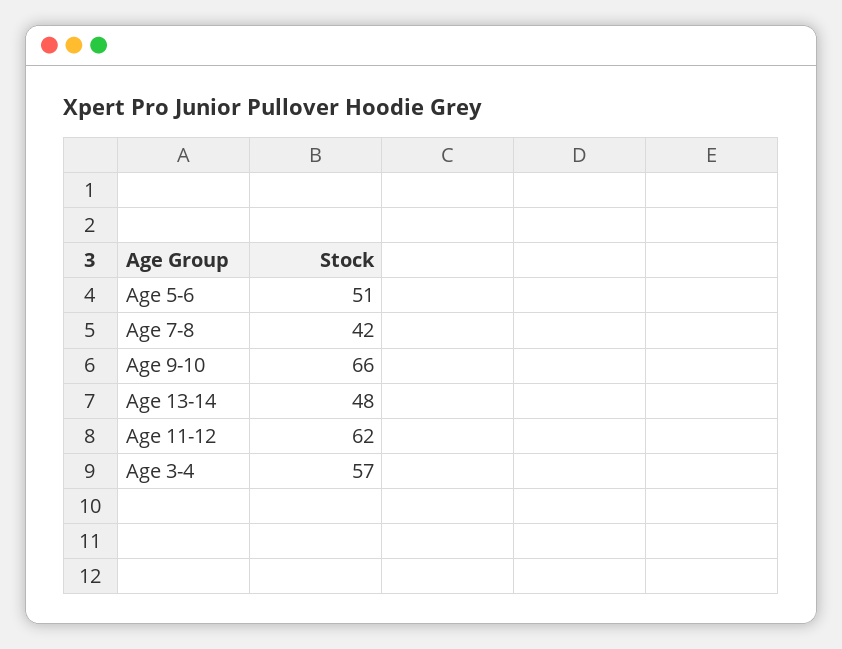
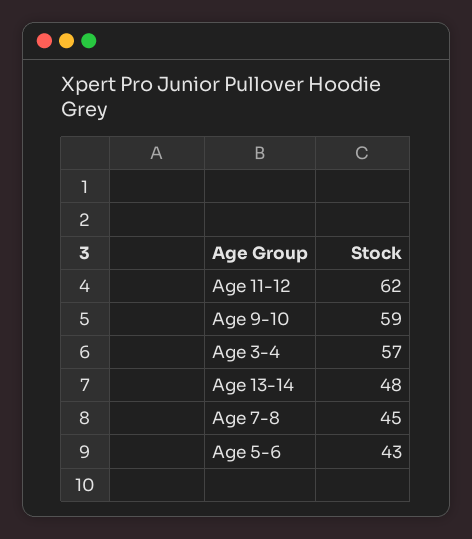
  {
-   "Age 5-6": 51,
+   "Age 5-6": 43,
-   "Age 7-8": 42,
+   "Age 7-8": 45,
-   "Age 9-10": 66,
+   "Age 9-10": 59,
    "Age 13-14": 48,
    "Age 11-12": 62,
    "Age 3-4": 57
  }

